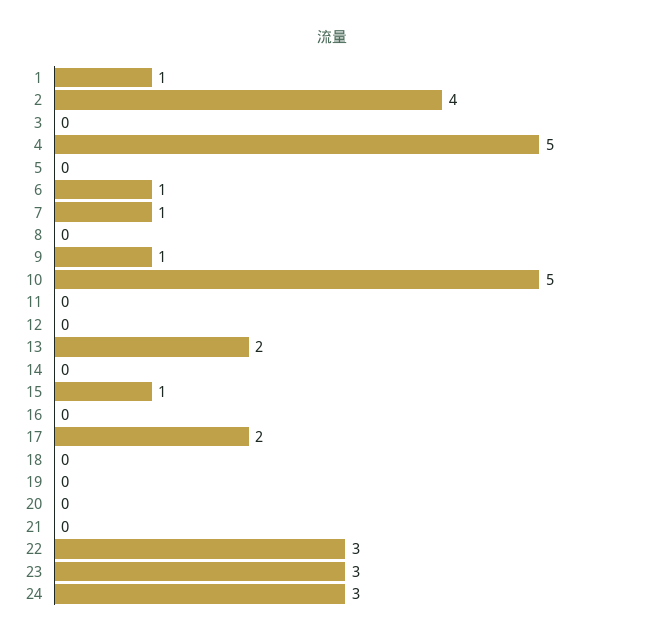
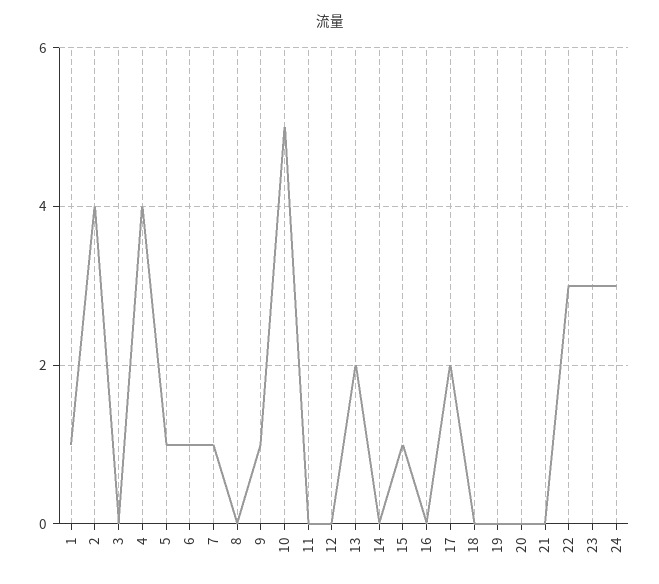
  {
    "1": 1,
    "2": 4,
    "3": 0,
-   "4": 5,
+   "4": 4,
-   "5": 0,
+   "5": 1,
    "6": 1,
    "7": 1,
    "8": 0,
    "9": 1,
    "10": 5,
    "11": 0,
    "12": 0,
    "13": 2,
    "14": 0,
    "15": 1,
    "16": 0,
    "17": 2,
    "18": 0,
    "19": 0,
    "20": 0,
    "21": 0,
    "22": 3,
    "23": 3,
    "24": 3
  }

